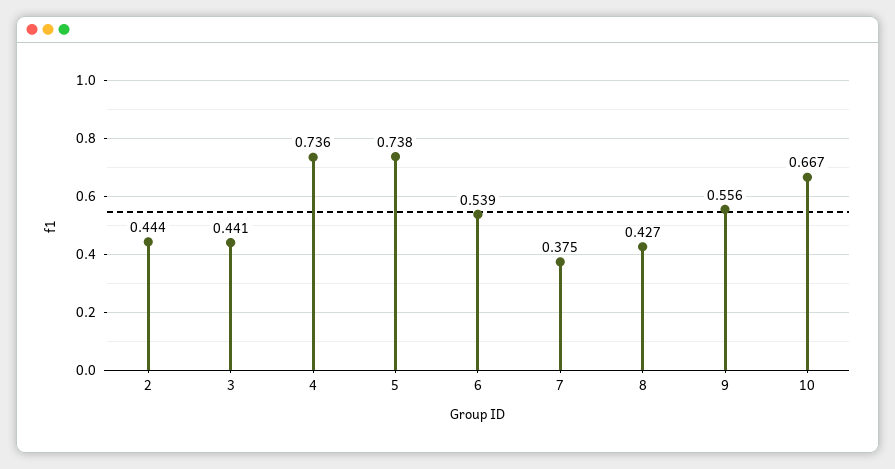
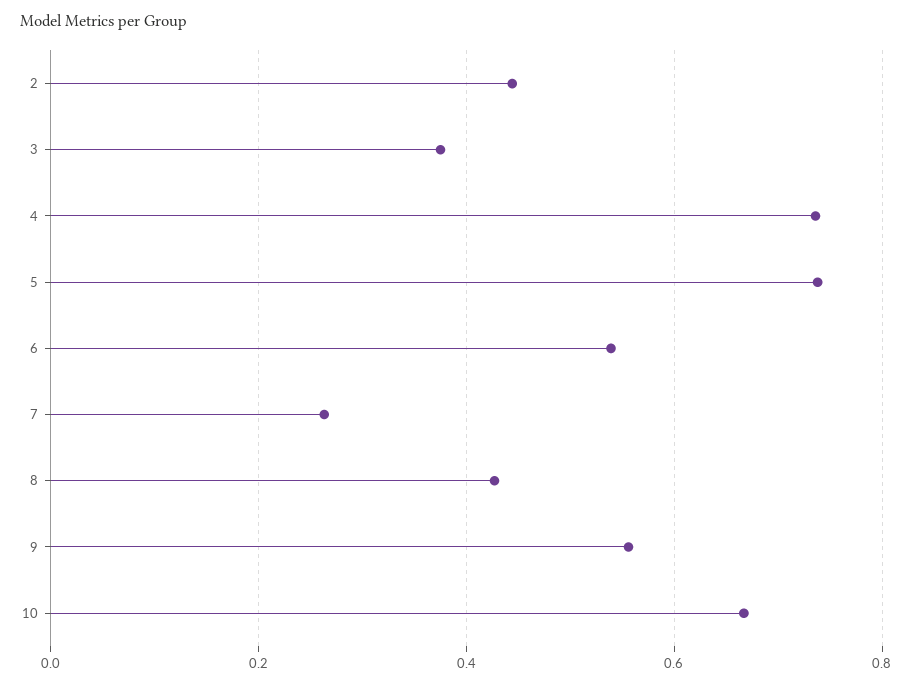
  {
    "2": 0.444,
-   "3": 0.441,
+   "3": 0.38,
    "4": 0.736,
    "5": 0.738,
    "6": 0.539,
-   "7": 0.375,
+   "7": 0.26,
    "8": 0.427,
    "9": 0.556,
    "10": 0.667
  }

